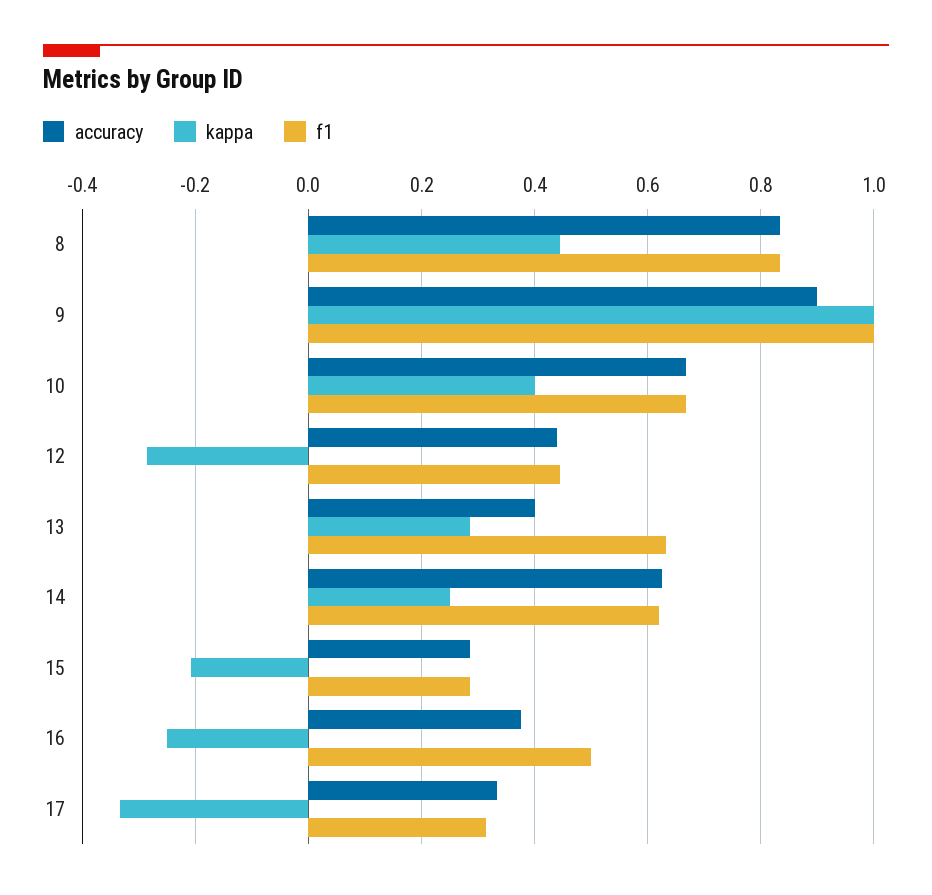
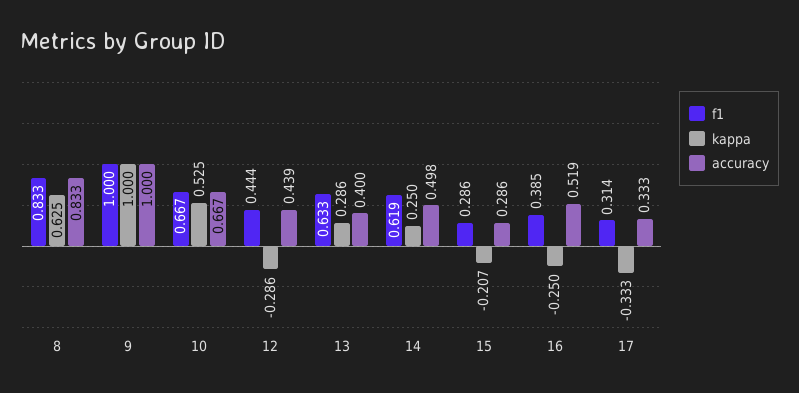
  {
    "accuracy": {
      "8": 0.833,
-     "9": 0.9,
+     "9": 1,
      "10": 0.667,
      "12": 0.439,
      "13": 0.4,
-     "14": 0.62,
+     "14": 0.498,
      "15": 0.286,
-     "16": 0.38,
+     "16": 0.519,
      "17": 0.333
    },
    "kappa": {
-     "8": 0.44,
+     "8": 0.625,
      "9": 1,
-     "10": 0.4,
+     "10": 0.525,
      "12": -0.286,
      "13": 0.286,
      "14": 0.25,
      "15": -0.207,
      "16": -0.25,
      "17": -0.333
    },
    "f1": {
      "8": 0.833,
      "9": 1,
      "10": 0.667,
      "12": 0.444,
      "13": 0.633,
      "14": 0.619,
      "15": 0.286,
-     "16": 0.5,
+     "16": 0.385,
      "17": 0.314
    }
  }

